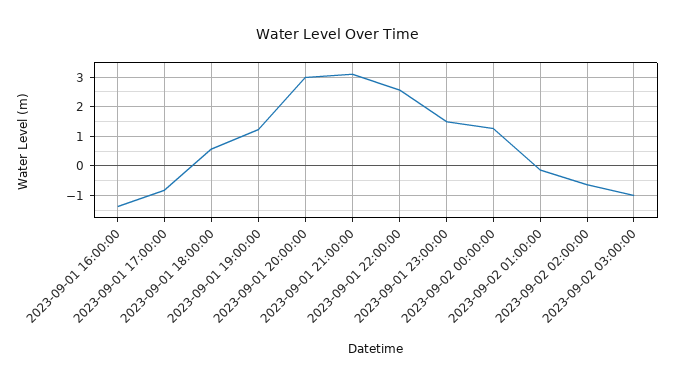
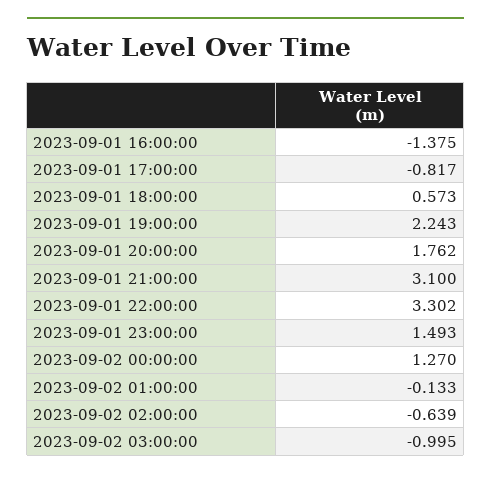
  {
    "2023-09-01 16:00:00": -1.375,
    "2023-09-01 17:00:00": -0.817,
    "2023-09-01 18:00:00": 0.573,
-   "2023-09-01 19:00:00": 1.25,
+   "2023-09-01 19:00:00": 2.243,
-   "2023-09-01 20:00:00": 3,
+   "2023-09-01 20:00:00": 1.762,
    "2023-09-01 21:00:00": 3.1,
-   "2023-09-01 22:00:00": 2.5,
+   "2023-09-01 22:00:00": 3.302,
    "2023-09-01 23:00:00": 1.493,
    "2023-09-02 00:00:00": 1.27,
    "2023-09-02 01:00:00": -0.133,
    "2023-09-02 02:00:00": -0.639,
    "2023-09-02 03:00:00": -0.995
  }

